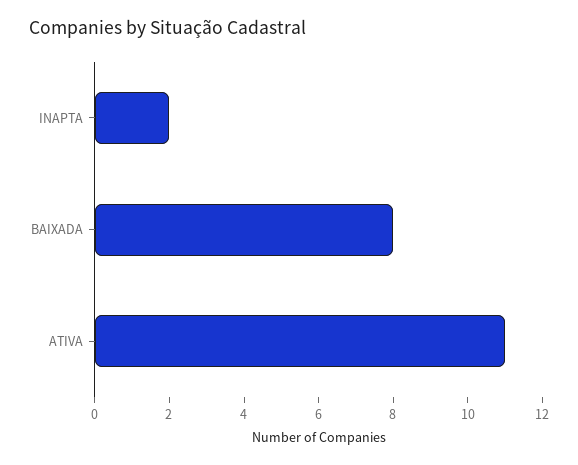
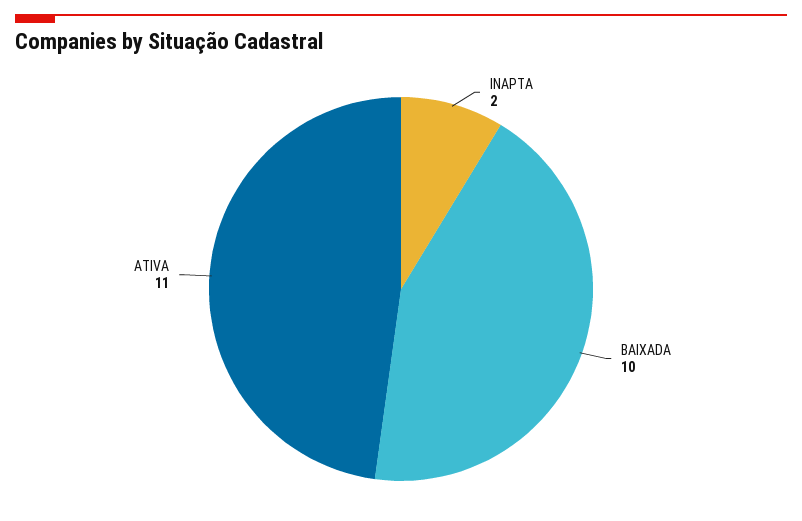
  {
    "INAPTA": 2,
-   "BAIXADA": 8,
+   "BAIXADA": 10,
    "ATIVA": 11
  }

